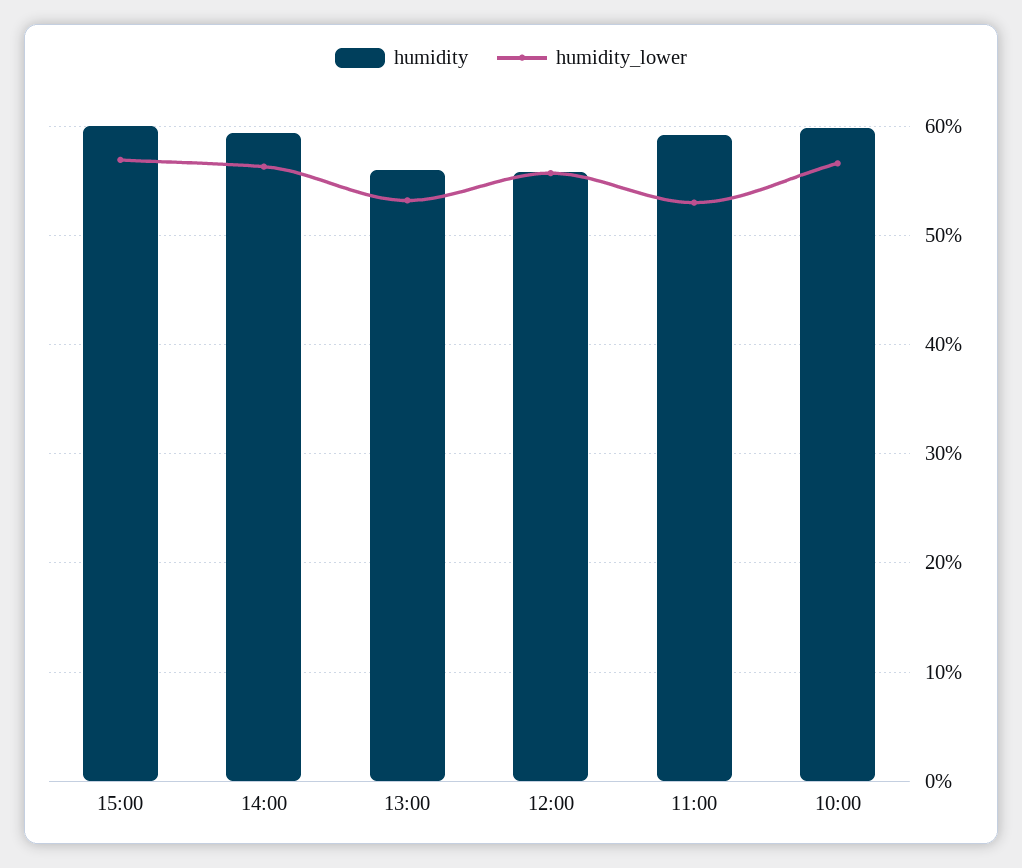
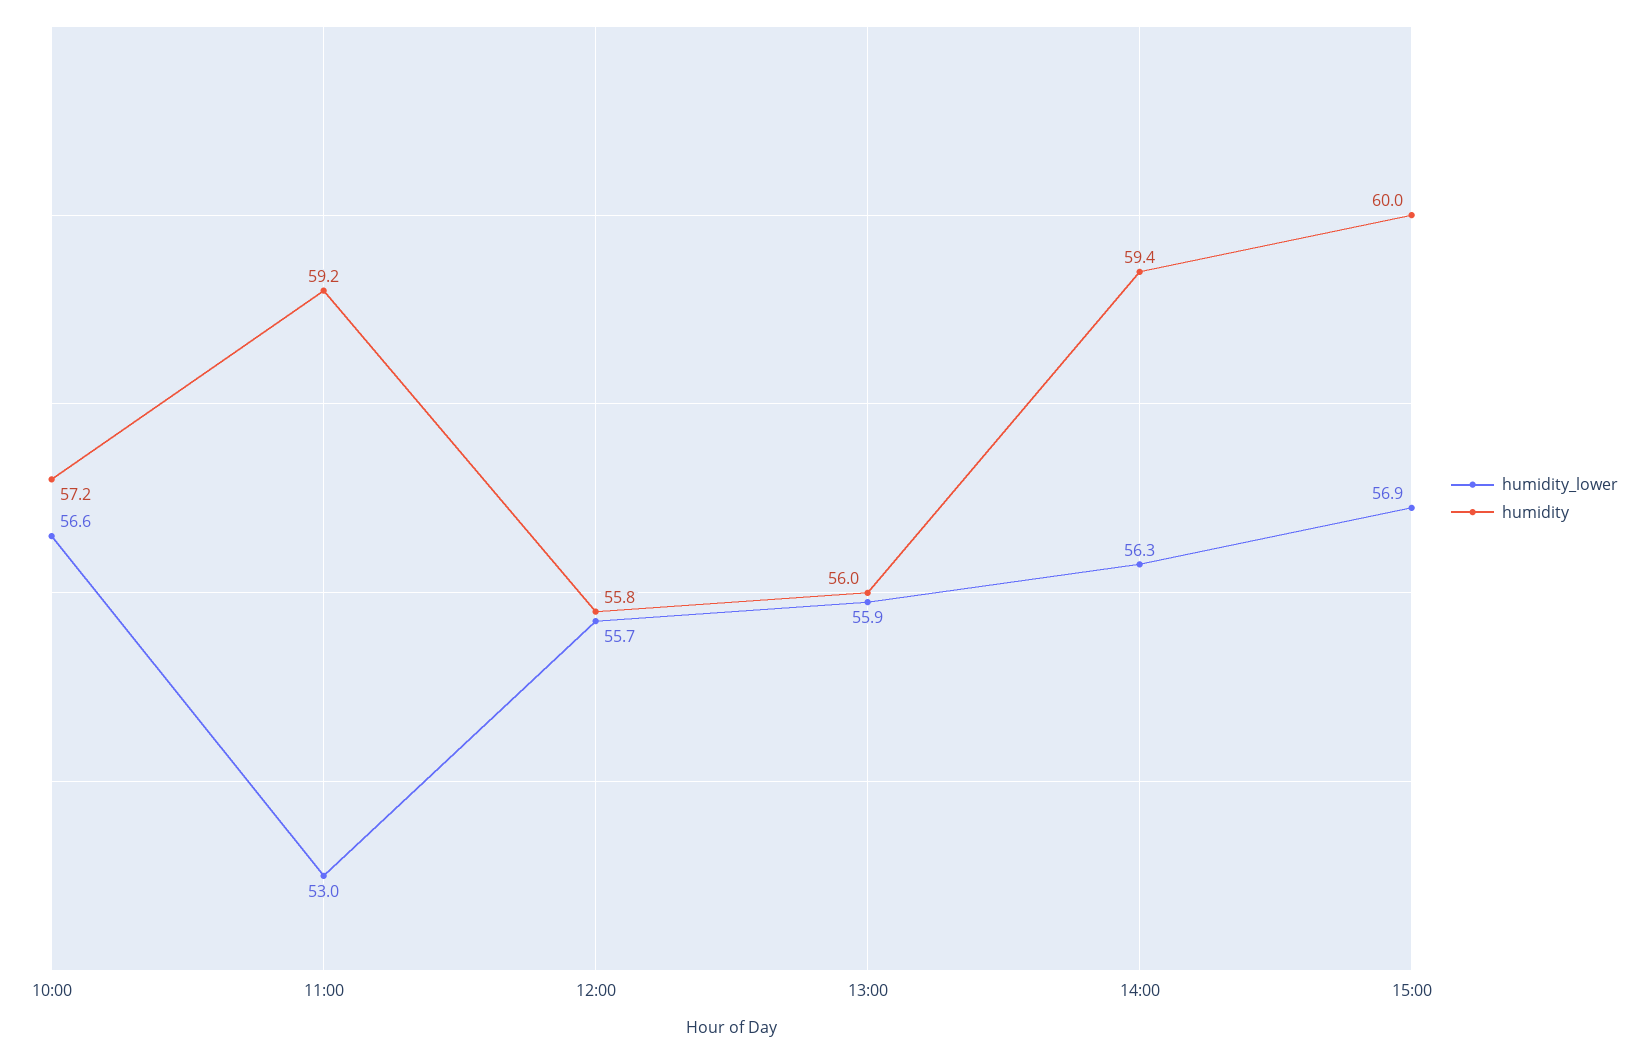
  {
    "humidity": {
      "15:00": 60,
      "14:00": 59.4,
      "13:00": 56,
      "12:00": 55.8,
      "11:00": 59.2,
-     "10:00": 60
+     "10:00": 57.2
    },
    "humidity_lower": {
      "15:00": 56.9,
      "14:00": 56.3,
-     "13:00": 53,
+     "13:00": 55.9,
      "12:00": 55.7,
      "11:00": 53,
      "10:00": 56.6
    }
  }

